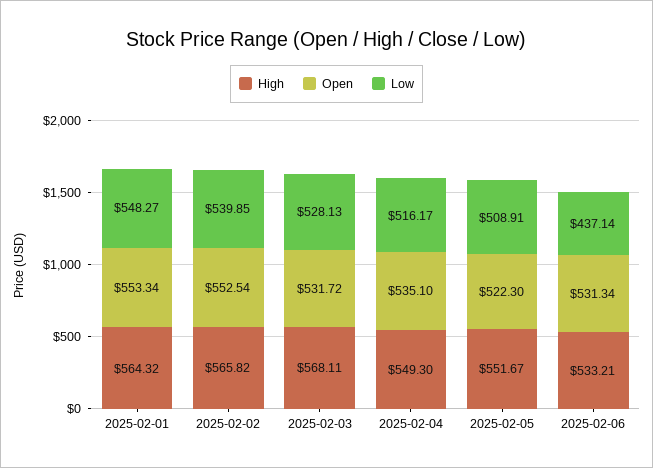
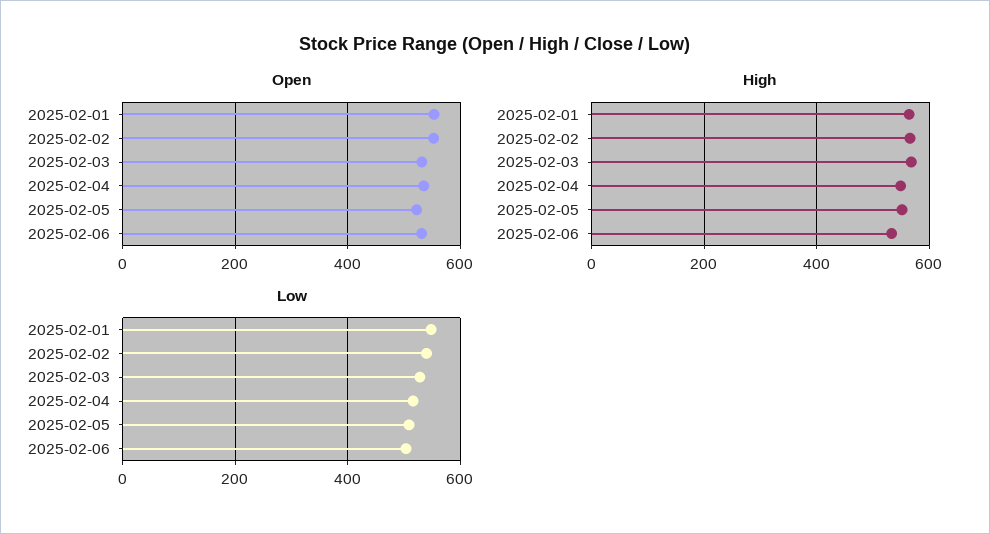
  {
    "High": {
      "2025-02-01": 564.32,
      "2025-02-02": 565.82,
      "2025-02-03": 568.11,
      "2025-02-04": 549.3,
      "2025-02-05": 551.67,
      "2025-02-06": 533.21
    },
    "Open": {
      "2025-02-01": 553.34,
      "2025-02-02": 552.54,
      "2025-02-03": 531.72,
      "2025-02-04": 535.1,
      "2025-02-05": 522.3,
      "2025-02-06": 531.34
    },
    "Low": {
      "2025-02-01": 548.27,
      "2025-02-02": 539.85,
      "2025-02-03": 528.13,
      "2025-02-04": 516.17,
      "2025-02-05": 508.91,
-     "2025-02-06": 437.14
+     "2025-02-06": 500
    }
  }

